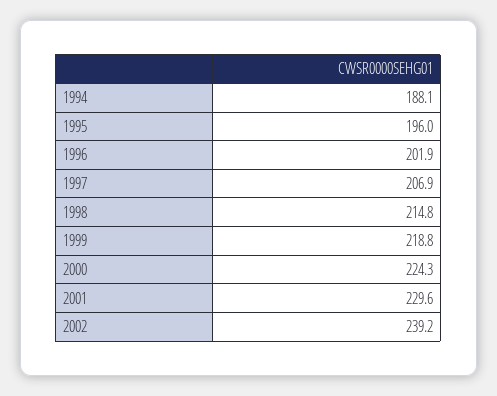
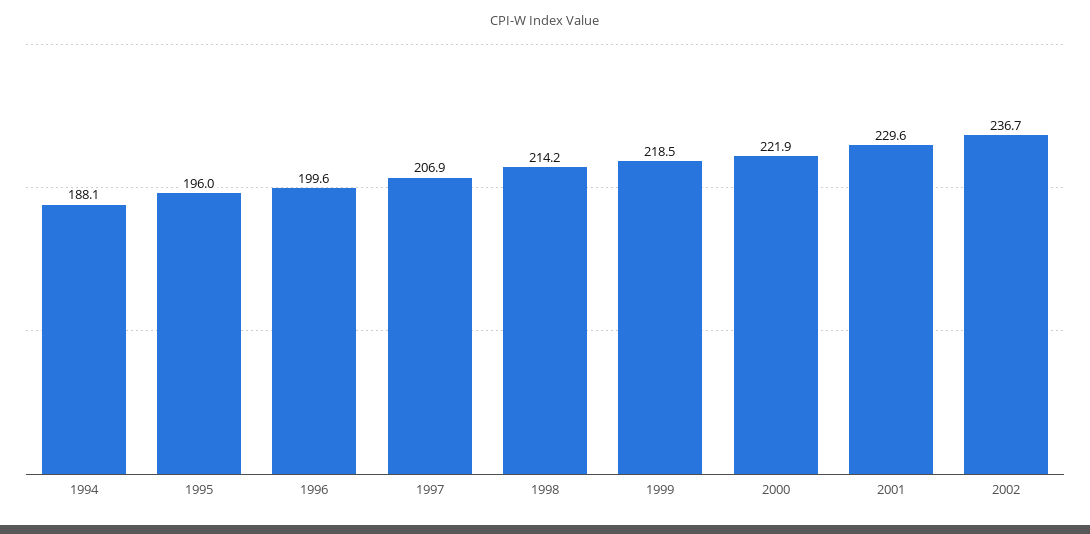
  {
    "1994": 188.1,
    "1995": 196,
-   "1996": 201.9,
+   "1996": 199.6,
    "1997": 206.9,
-   "1998": 214.8,
+   "1998": 214.2,
-   "1999": 218.8,
+   "1999": 218.5,
-   "2000": 224.3,
+   "2000": 221.9,
    "2001": 229.6,
-   "2002": 239.2
+   "2002": 236.7
  }

